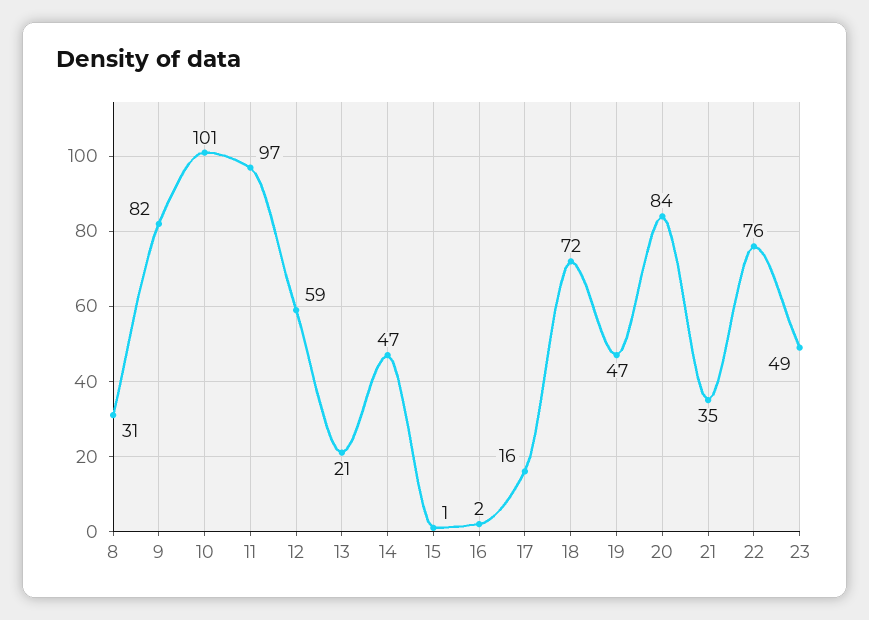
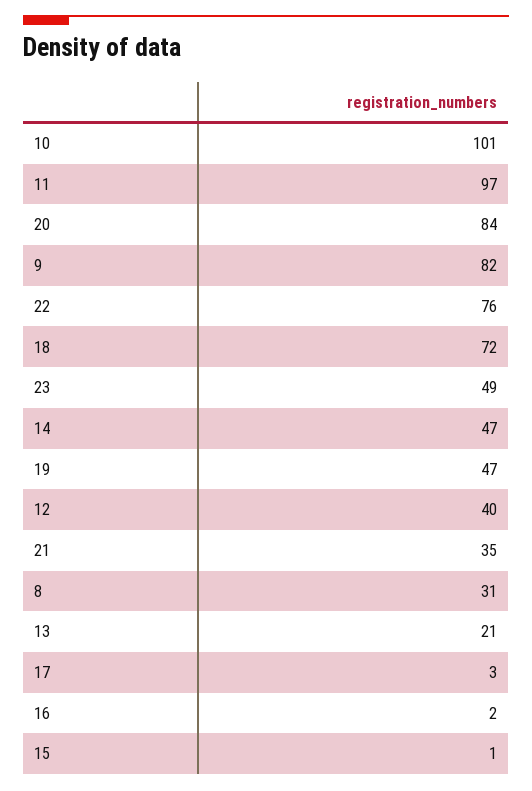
  {
    "8": 31,
    "9": 82,
    "10": 101,
    "11": 97,
-   "12": 59,
+   "12": 40,
    "13": 21,
    "14": 47,
    "15": 1,
    "16": 2,
-   "17": 16,
+   "17": 3,
    "18": 72,
    "19": 47,
    "20": 84,
    "21": 35,
    "22": 76,
    "23": 49
  }

